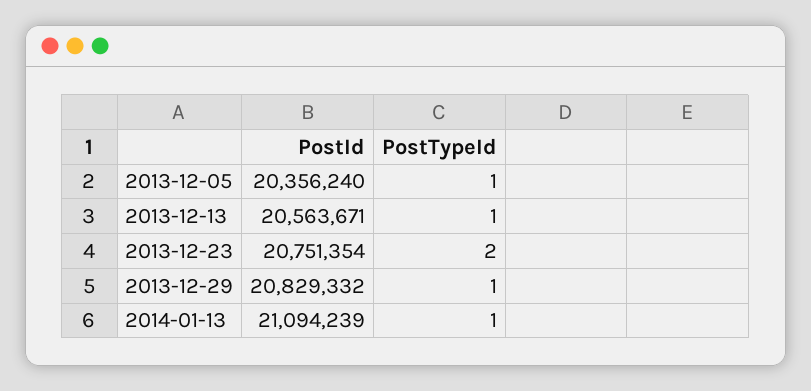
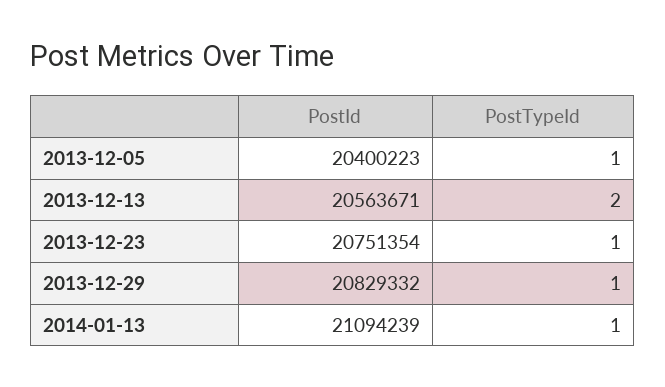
  {
    "PostId": {
-     "2013-12-05": 20356240,
+     "2013-12-05": 20400223,
      "2013-12-13": 20563671,
      "2013-12-23": 20751354,
      "2013-12-29": 20829332,
      "2014-01-13": 21094239
    },
    "PostTypeId": {
      "2013-12-05": 1,
-     "2013-12-13": 1,
+     "2013-12-13": 2,
-     "2013-12-23": 2,
+     "2013-12-23": 1,
      "2013-12-29": 1,
      "2014-01-13": 1
    }
  }

